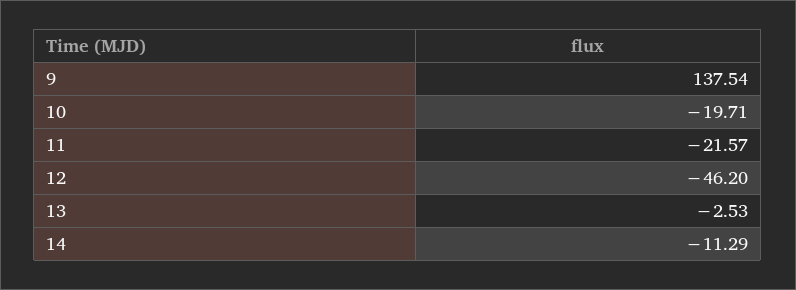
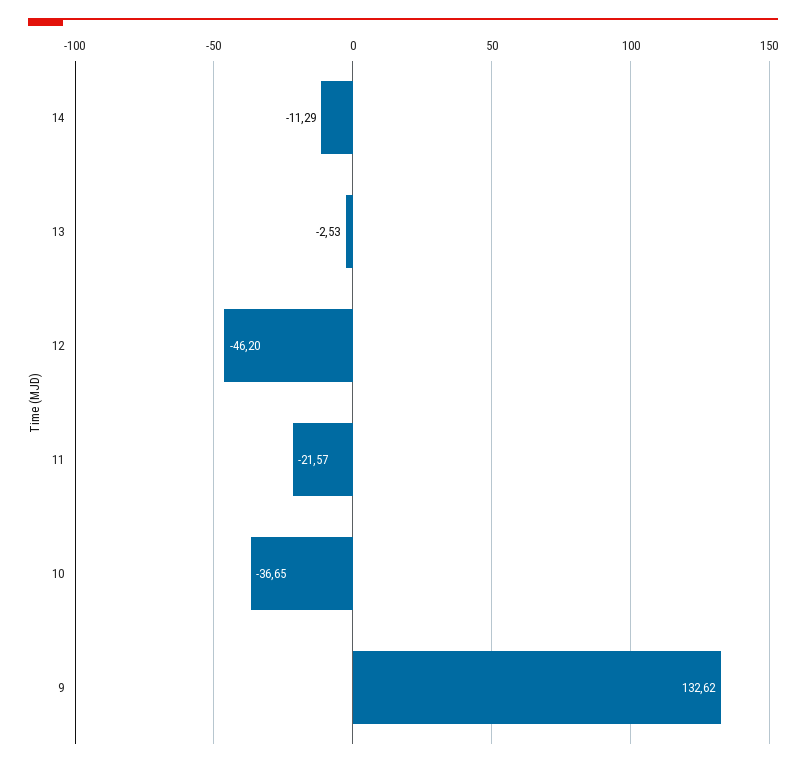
  {
-   "9": 137.54,
+   "9": 132.62,
-   "10": -19.71,
+   "10": -36.65,
    "11": -21.57,
    "12": -46.2,
    "13": -2.53,
    "14": -11.29
  }

